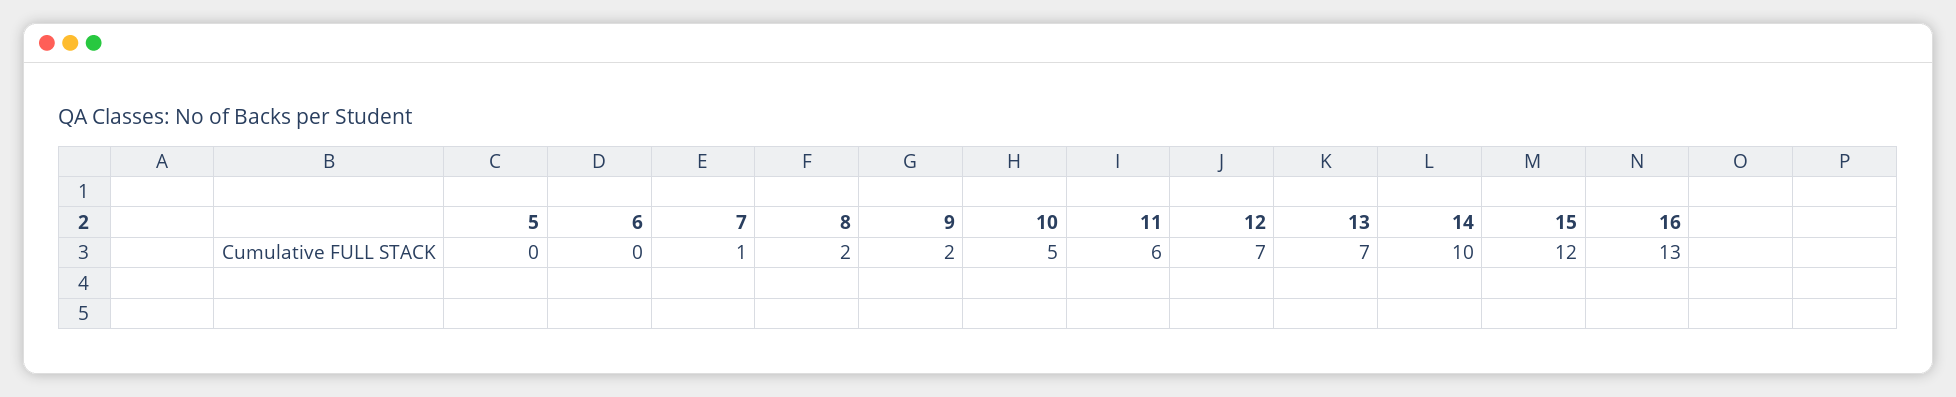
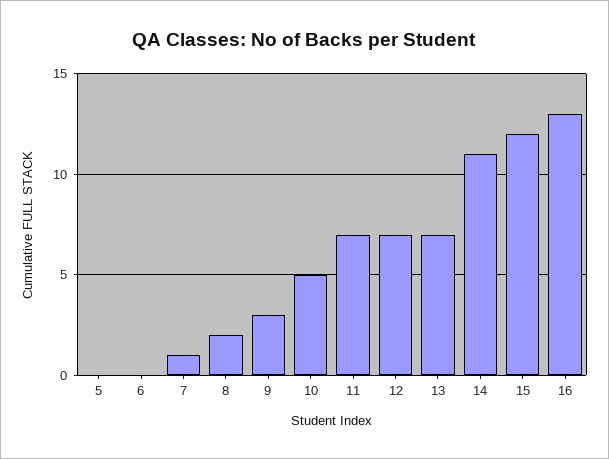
  {
    "5": 0,
    "6": 0,
    "7": 1,
    "8": 2,
-   "9": 2,
+   "9": 3,
    "10": 5,
-   "11": 6,
+   "11": 7,
    "12": 7,
    "13": 7,
-   "14": 10,
+   "14": 11,
    "15": 12,
    "16": 13
  }

